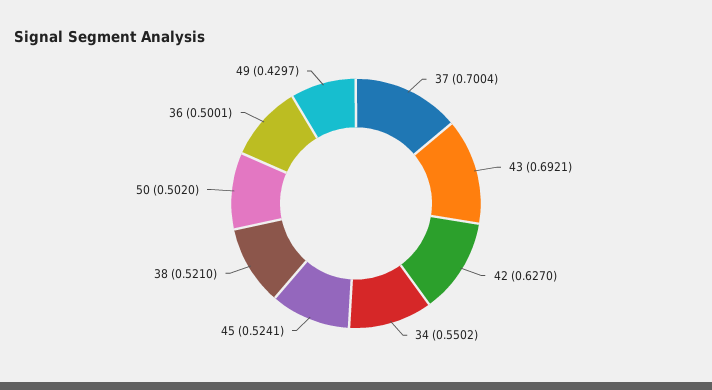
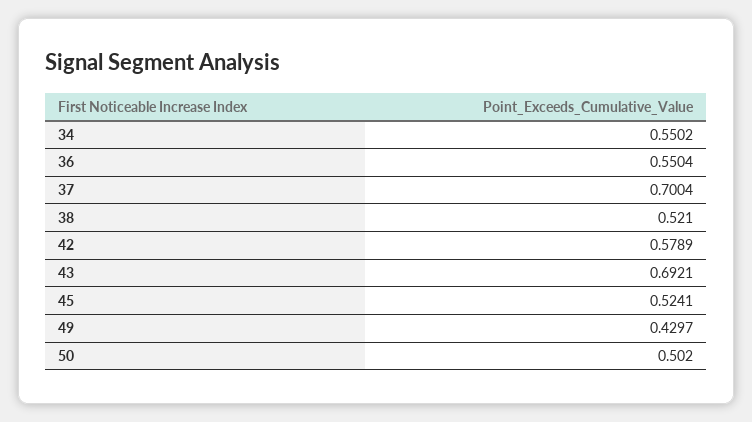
  {
    "37": 0.7004,
    "43": 0.6921,
-   "42": 0.627,
+   "42": 0.5789,
    "34": 0.5502,
    "45": 0.5241,
    "38": 0.521,
    "50": 0.502,
-   "36": 0.5001,
+   "36": 0.5504,
    "49": 0.4297
  }

